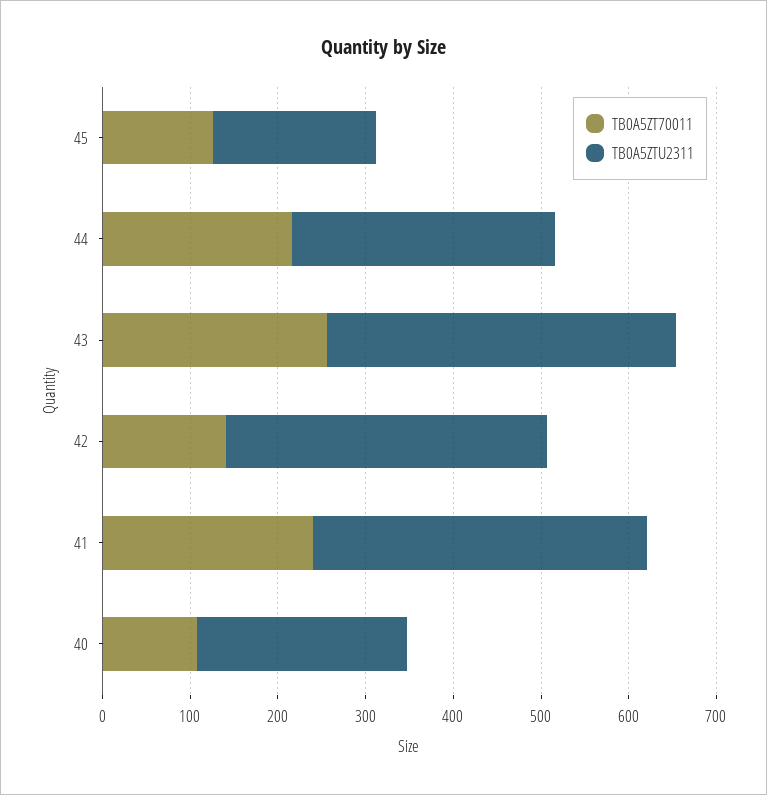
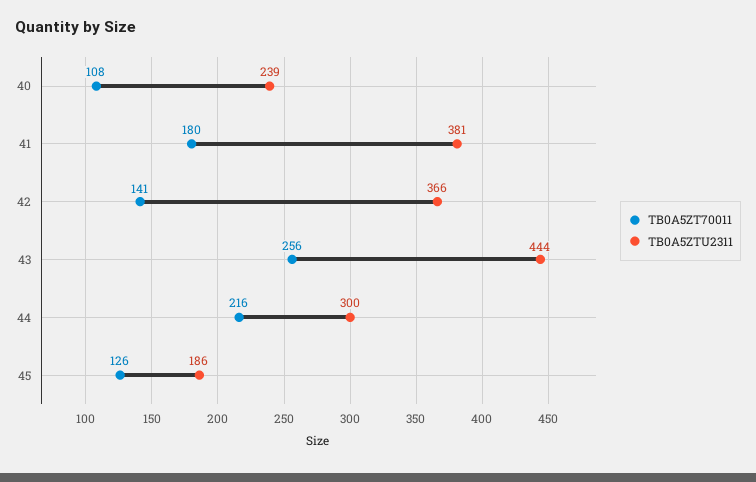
  {
    "TB0A5ZT70011": {
      "45": 126,
      "44": 216,
      "43": 256,
      "42": 141,
-     "41": 240,
+     "41": 180,
      "40": 108
    },
    "TB0A5ZTU2311": {
      "45": 186,
      "44": 300,
-     "43": 400,
+     "43": 444,
      "42": 366,
      "41": 381,
      "40": 239
    }
  }

